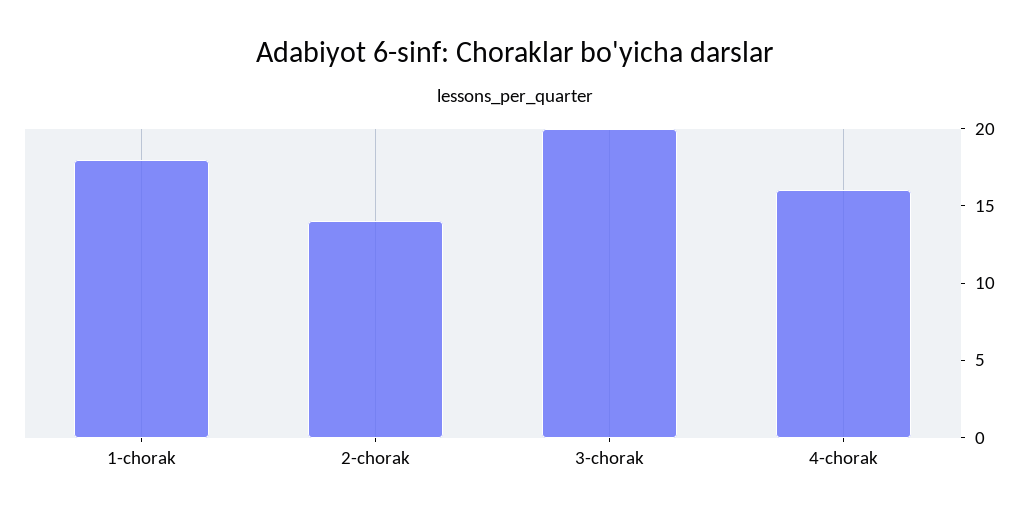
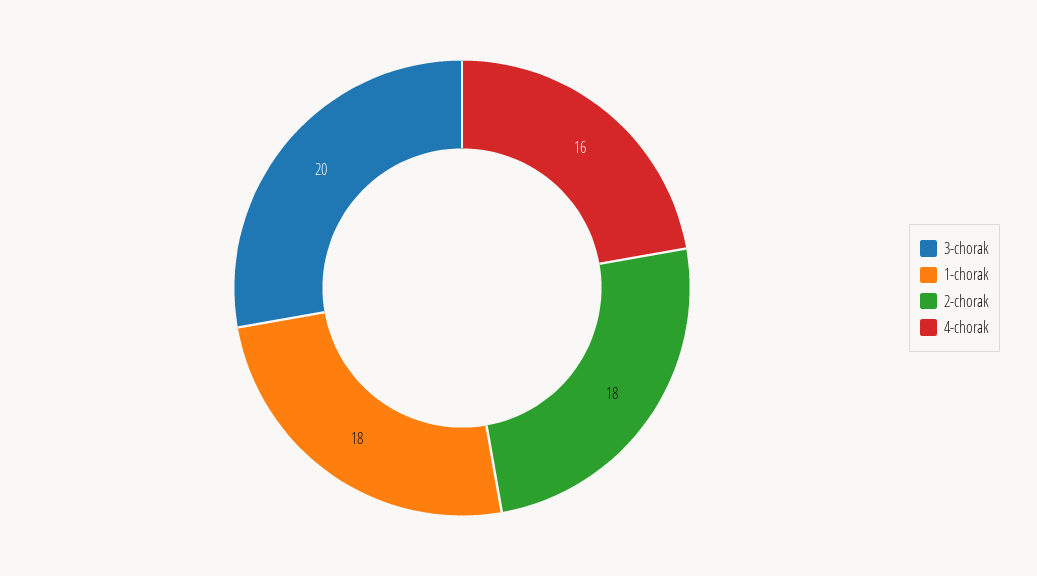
  {
    "1-chorak": 18,
-   "2-chorak": 14,
+   "2-chorak": 18,
    "3-chorak": 20,
    "4-chorak": 16
  }

